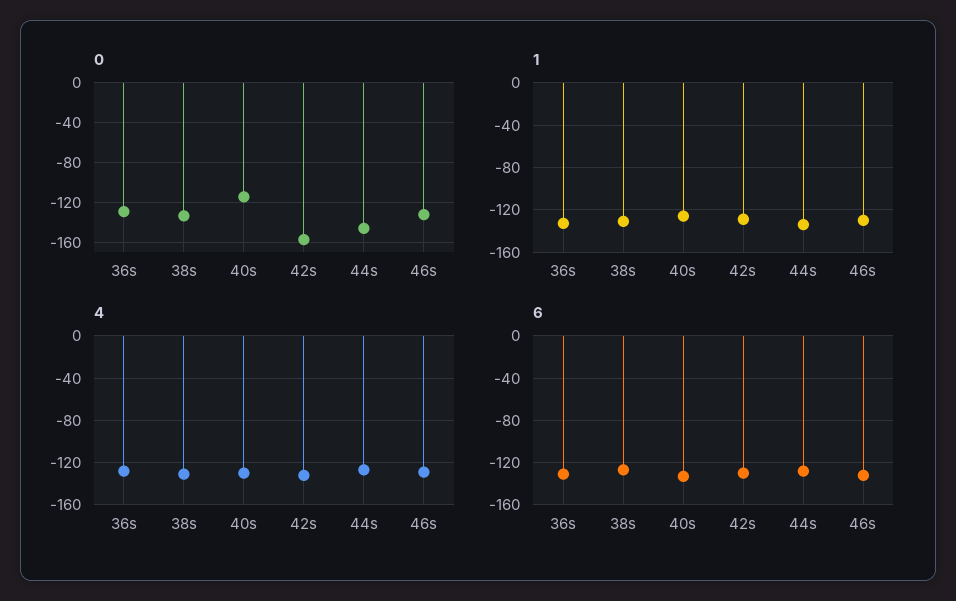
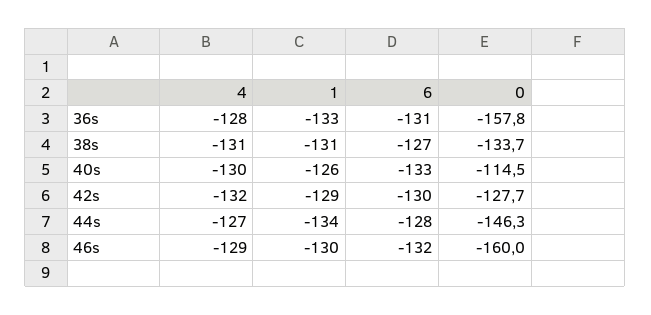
  {
    "0": {
-     "36s": -130,
+     "36s": -157.8,
      "38s": -133.7,
      "40s": -114.5,
-     "42s": -160,
+     "42s": -127.7,
      "44s": -146.3,
-     "46s": -130
+     "46s": -160
    },
    "1": {
      "36s": -133,
      "38s": -131,
      "40s": -126,
      "42s": -129,
      "44s": -134,
      "46s": -130
    },
    "4": {
      "36s": -128,
      "38s": -131,
      "40s": -130,
      "42s": -132,
      "44s": -127,
      "46s": -129
    },
    "6": {
      "36s": -131,
      "38s": -127,
      "40s": -133,
      "42s": -130,
      "44s": -128,
      "46s": -132
    }
  }

